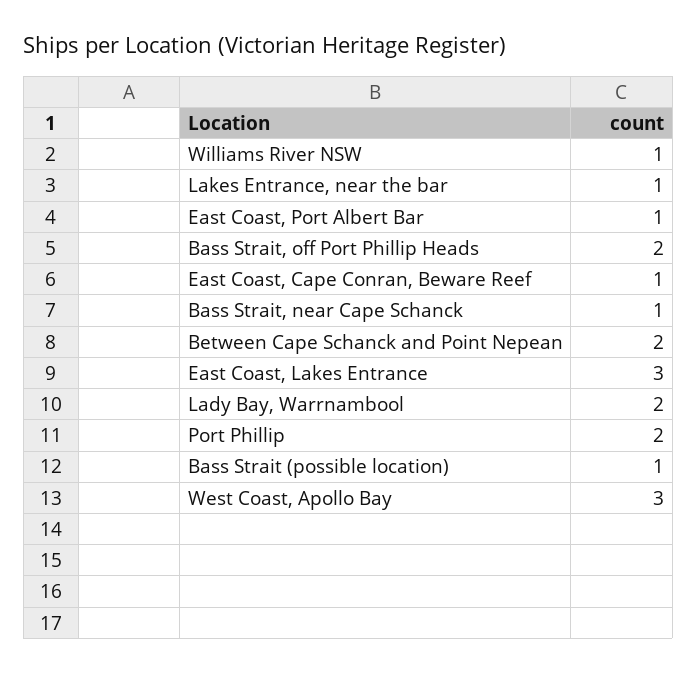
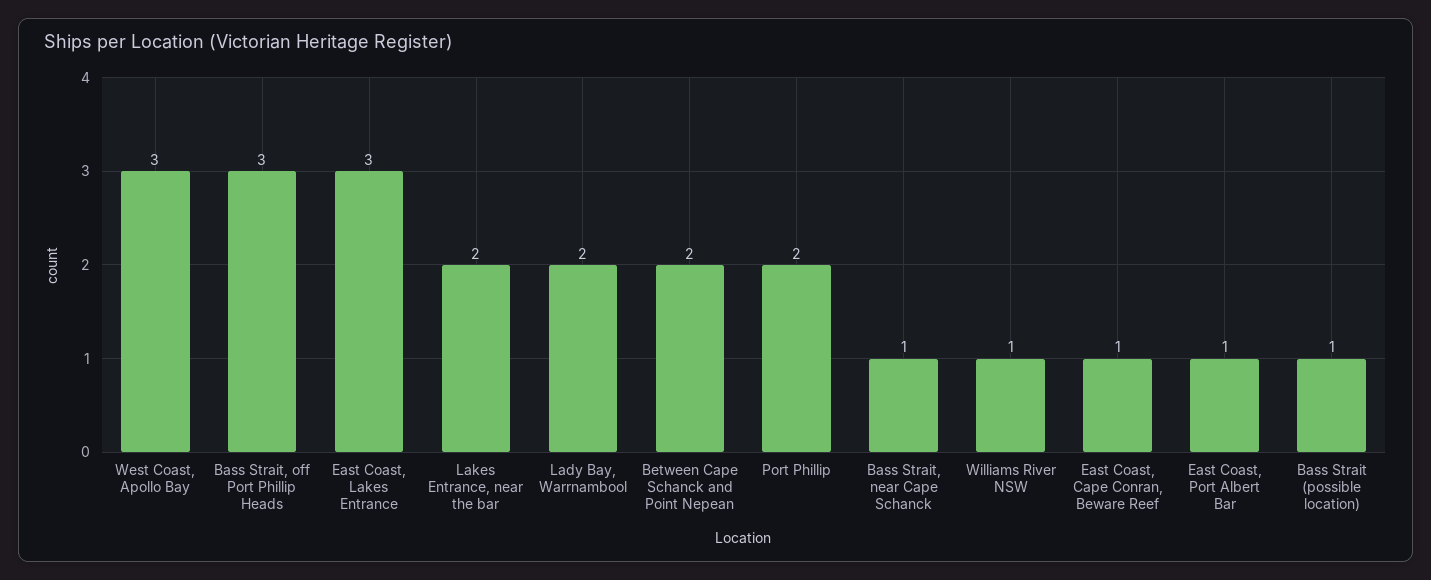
  {
    "Williams River NSW": 1,
-   "Lakes Entrance, near the bar": 1,
+   "Lakes Entrance, near the bar": 2,
    "East Coast, Port Albert Bar": 1,
-   "Bass Strait, off Port Phillip Heads": 2,
+   "Bass Strait, off Port Phillip Heads": 3,
    "East Coast, Cape Conran, Beware Reef": 1,
    "Bass Strait, near Cape Schanck": 1,
    "Between Cape Schanck and Point Nepean": 2,
    "East Coast, Lakes Entrance": 3,
    "Lady Bay, Warrnambool": 2,
    "Port Phillip": 2,
    "Bass Strait (possible location)": 1,
    "West Coast, Apollo Bay": 3
  }

